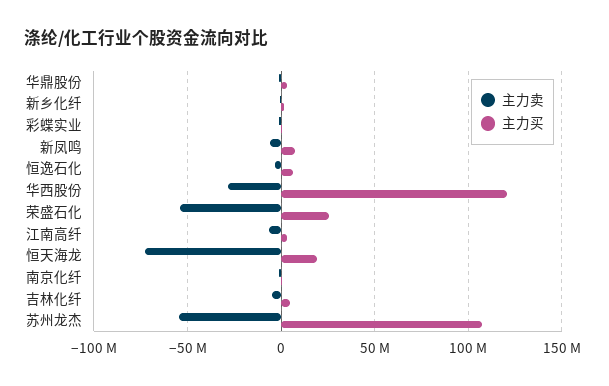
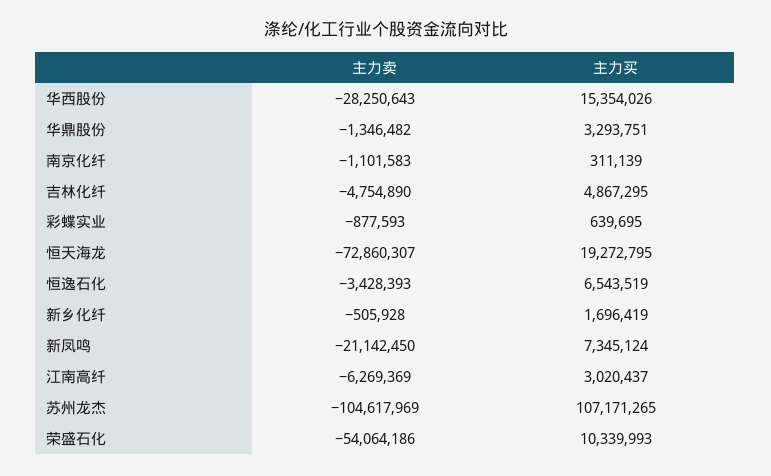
  {
    "主力卖": {
      "华鼎股份": -1346482,
      "新乡化纤": -505928,
      "彩蝶实业": -877593,
-     "新凤鸣": -5000000,
+     "新凤鸣": -21142450,
      "恒逸石化": -3428393,
      "华西股份": -28250643,
      "荣盛石化": -54064186,
      "江南高纤": -6269369,
      "恒天海龙": -72860307,
      "南京化纤": -1101583,
      "吉林化纤": -4754890,
-     "苏州龙杰": -55000000
+     "苏州龙杰": -104617969
    },
    "主力买": {
      "华鼎股份": 3293751,
      "新乡化纤": 1696419,
      "彩蝶实业": 639695,
      "新凤鸣": 7345124,
      "恒逸石化": 6543519,
-     "华西股份": 120000000,
+     "华西股份": 15354026,
-     "荣盛石化": 25000000,
+     "荣盛石化": 10339993,
      "江南高纤": 3020437,
      "恒天海龙": 19272795,
      "南京化纤": 311139,
      "吉林化纤": 4867295,
      "苏州龙杰": 107171265
    }
  }

